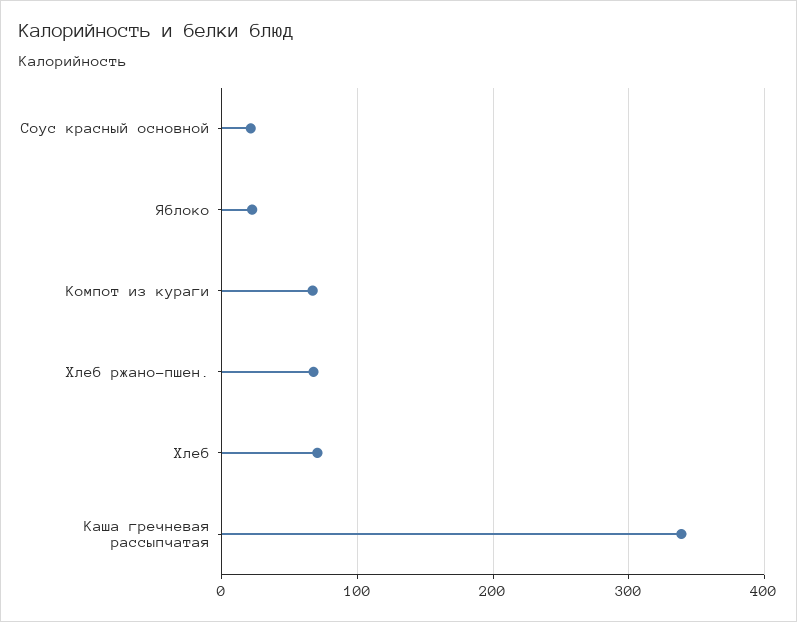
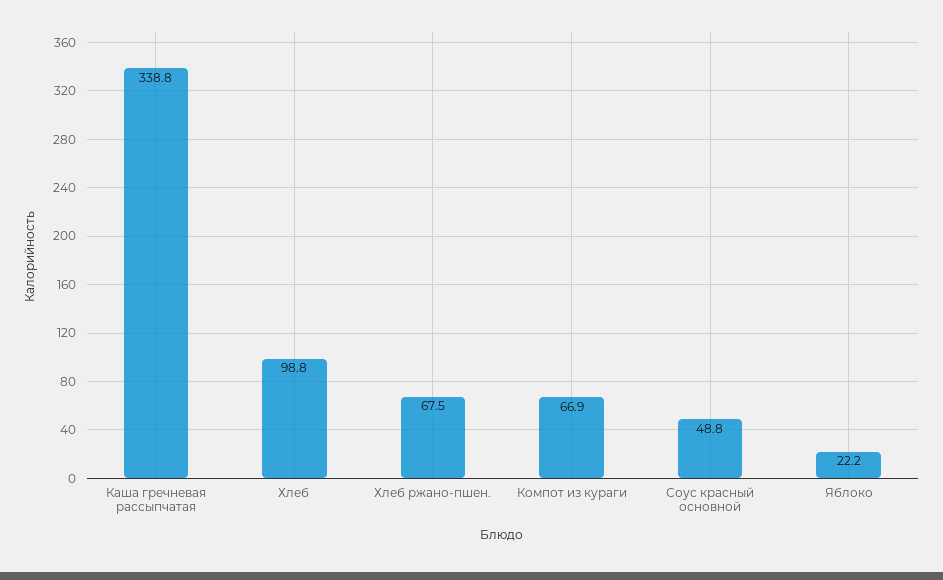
  {
-   "Соус красный основной": 20,
+   "Соус красный основной": 48.8,
    "Яблоко": 22.2,
    "Компот из кураги": 66.9,
    "Хлеб ржано-пшен.": 67.5,
-   "Хлеб": 70,
+   "Хлеб": 98.8,
    "Каша гречневая рассыпчатая": 338.8
  }

